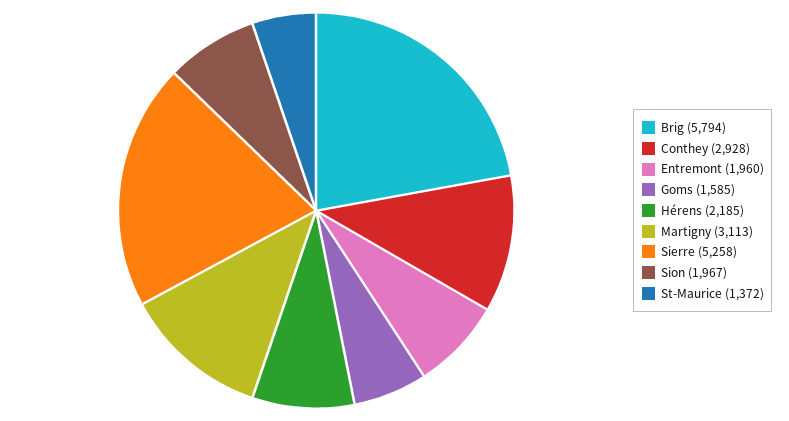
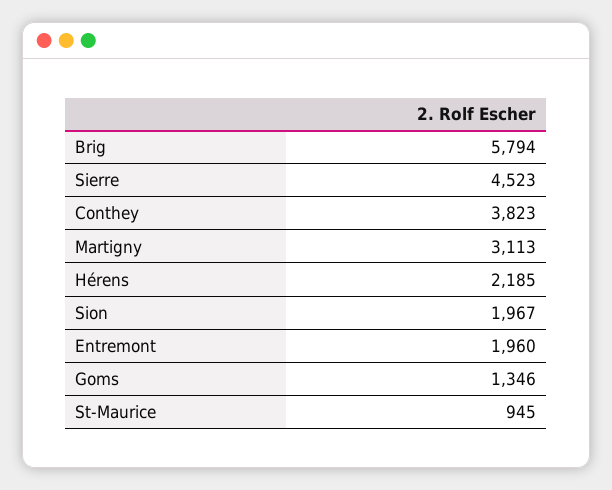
  {
    "Brig": 5794,
-   "Conthey": 2928,
+   "Conthey": 3823,
    "Entremont": 1960,
-   "Goms": 1585,
+   "Goms": 1346,
    "Hérens": 2185,
    "Martigny": 3113,
-   "Sierre": 5258,
+   "Sierre": 4523,
    "Sion": 1967,
-   "St-Maurice": 1372
+   "St-Maurice": 945
  }

